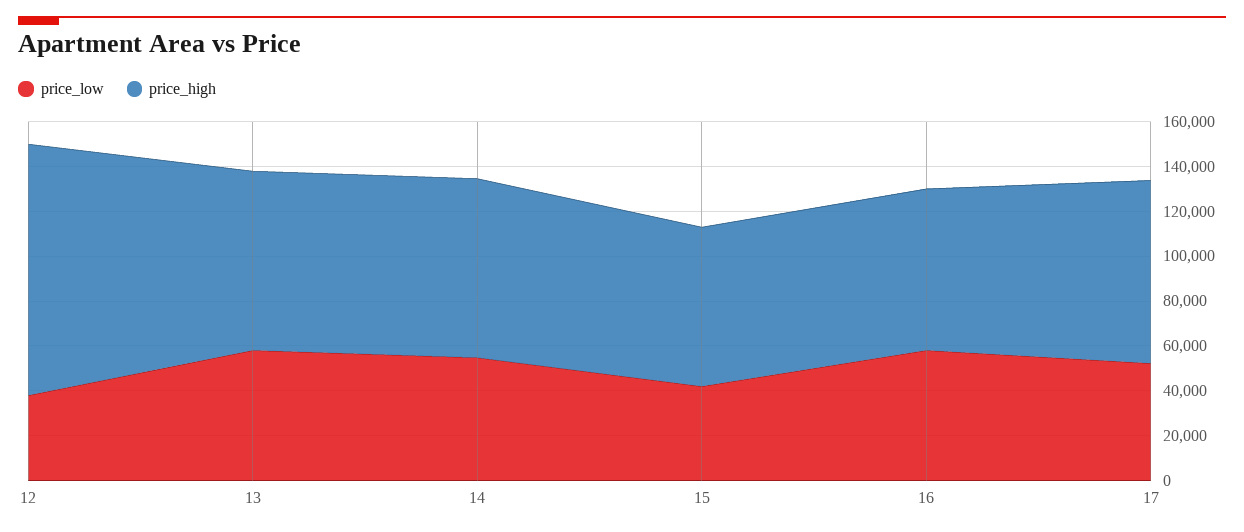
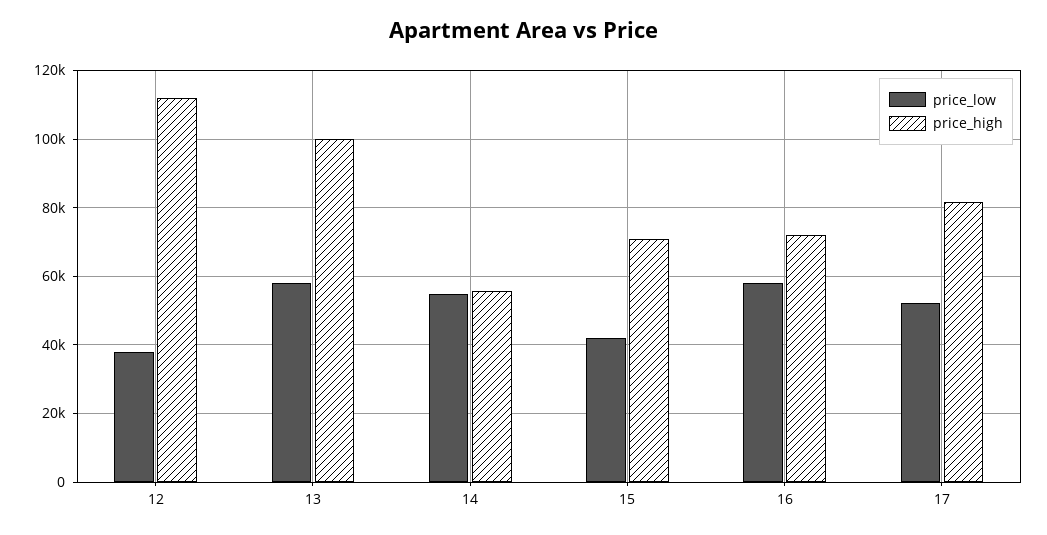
  {
    "price_low": {
      "12": 38000,
      "13": 58000,
      "14": 54000,
      "15": 42000,
      "16": 58000,
      "17": 52000
    },
    "price_high": {
      "12": 112000,
-     "13": 80000,
+     "13": 100000,
-     "14": 80000,
+     "14": 56000,
      "15": 72000,
      "16": 72000,
      "17": 82000
    }
  }

